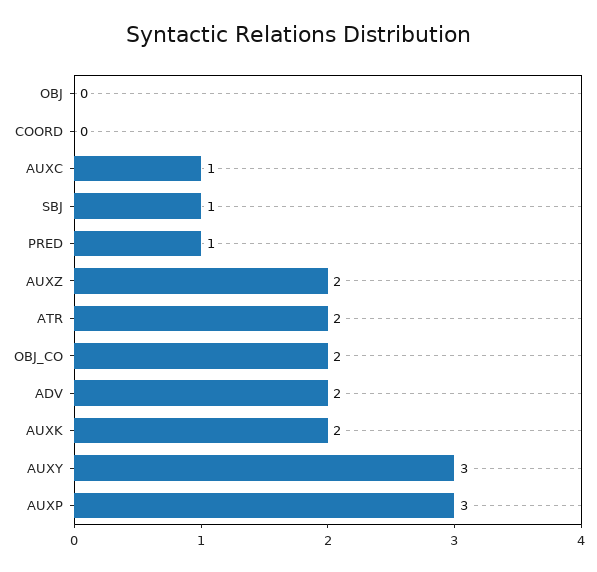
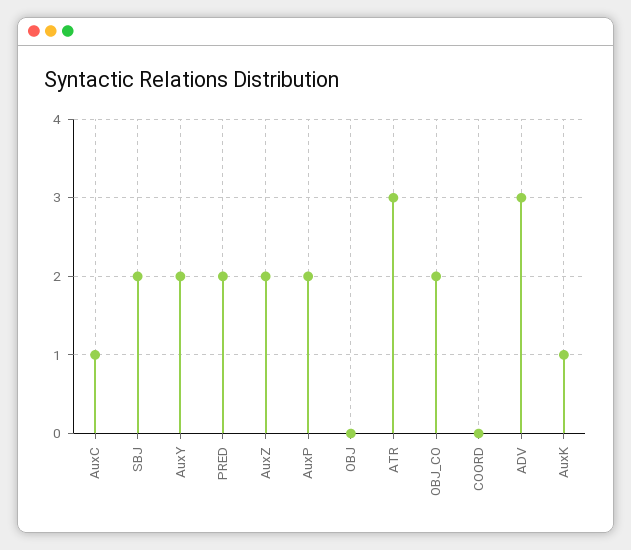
  {
    "OBJ": 0,
    "COORD": 0,
    "AUXC": 1,
-   "SBJ": 1,
+   "SBJ": 2,
-   "PRED": 1,
+   "PRED": 2,
    "AUXZ": 2,
-   "ATR": 2,
+   "ATR": 3,
    "OBJ_CO": 2,
-   "ADV": 2,
+   "ADV": 3,
-   "AUXK": 2,
+   "AUXK": 1,
-   "AUXY": 3,
+   "AUXY": 2,
-   "AUXP": 3
+   "AUXP": 2
  }

